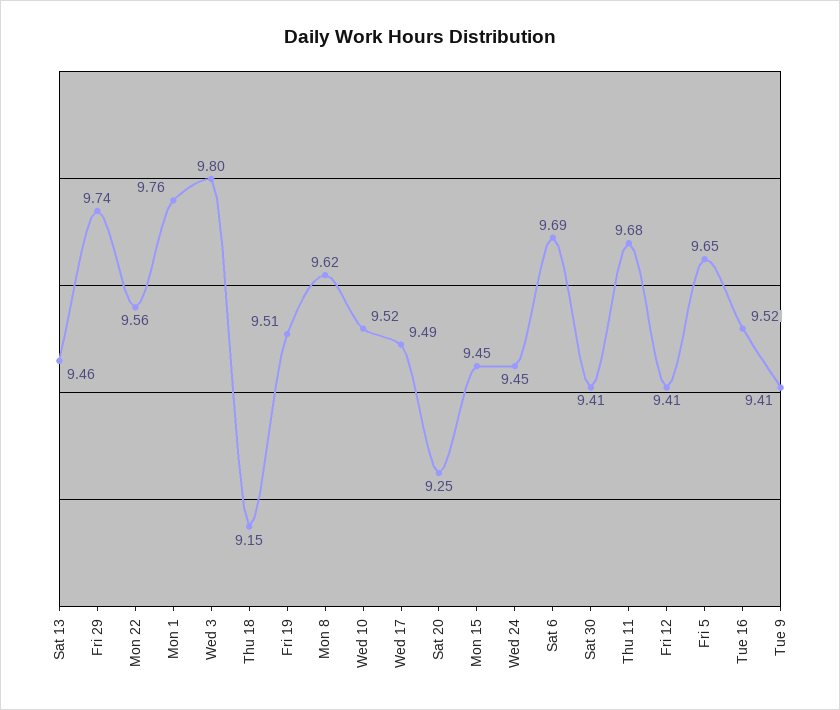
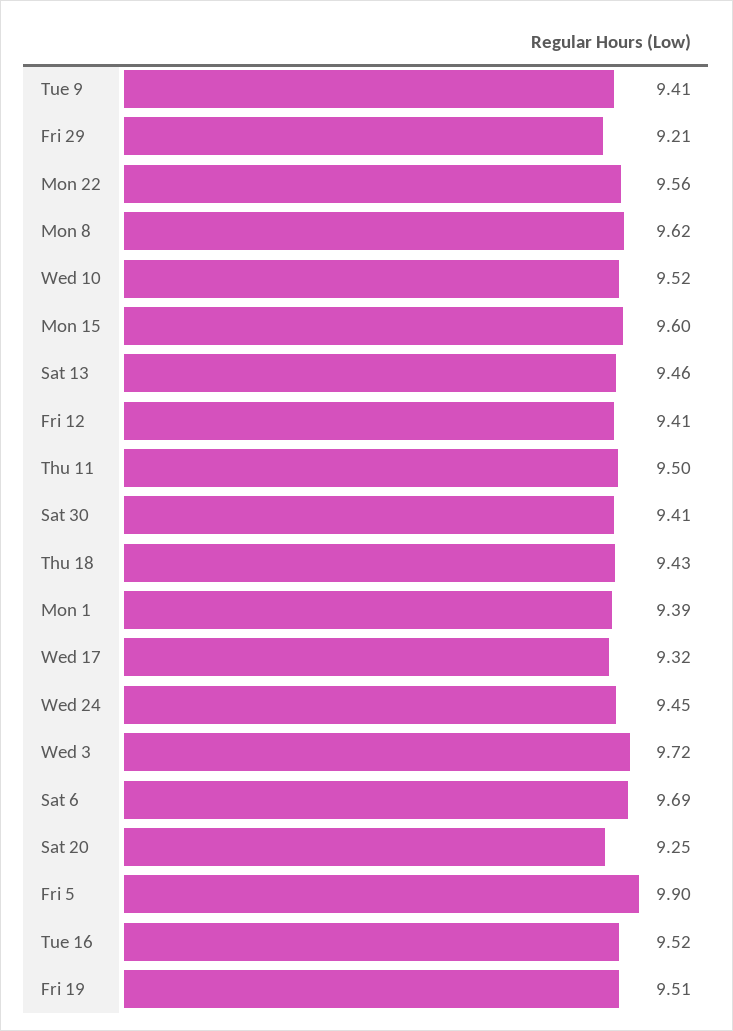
  {
    "Sat 13": 9.46,
-   "Fri 29": 9.74,
+   "Fri 29": 9.21,
    "Mon 22": 9.56,
-   "Mon 1": 9.76,
+   "Mon 1": 9.39,
-   "Wed 3": 9.8,
+   "Wed 3": 9.72,
-   "Thu 18": 9.15,
+   "Thu 18": 9.43,
    "Fri 19": 9.51,
    "Mon 8": 9.62,
    "Wed 10": 9.52,
-   "Wed 17": 9.49,
+   "Wed 17": 9.32,
    "Sat 20": 9.25,
-   "Mon 15": 9.45,
+   "Mon 15": 9.6,
    "Wed 24": 9.45,
    "Sat 6": 9.69,
    "Sat 30": 9.41,
-   "Thu 11": 9.68,
+   "Thu 11": 9.5,
    "Fri 12": 9.41,
-   "Fri 5": 9.65,
+   "Fri 5": 9.9,
    "Tue 16": 9.52,
    "Tue 9": 9.41
  }

